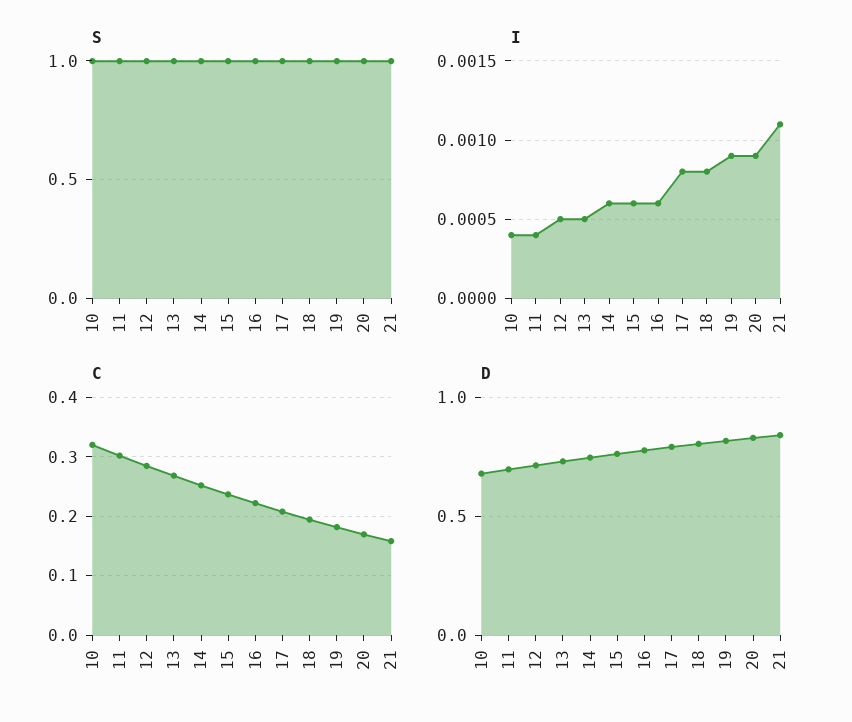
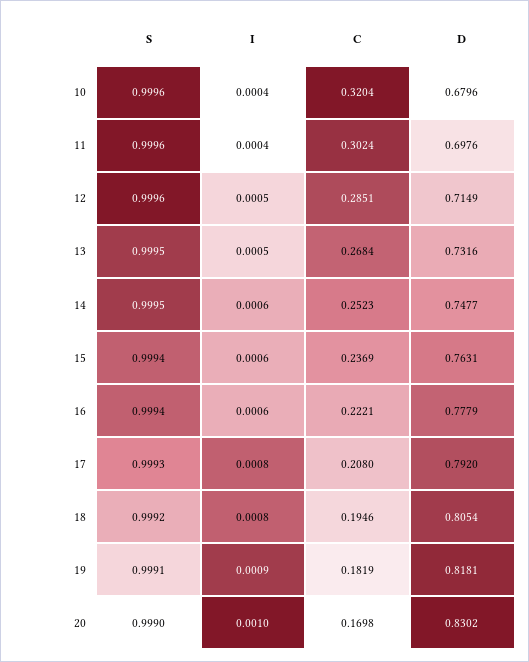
  {
    "S": {
      "10": 0.9996,
      "11": 0.9996,
      "12": 0.9996,
      "13": 0.9995,
      "14": 0.9995,
      "15": 0.9994,
      "16": 0.9994,
      "17": 0.9993,
      "18": 0.9992,
      "19": 0.9991,
-     "20": 0.999,
+     "20": 0.999
-     "21": 1
    },
    "I": {
      "10": 0.0004,
      "11": 0.0004,
      "12": 0.0005,
      "13": 0.0005,
      "14": 0.0006,
      "15": 0.0006,
      "16": 0.0006,
      "17": 0.0008,
      "18": 0.0008,
      "19": 0.0009,
-     "20": 0.0009,
+     "20": 0.001
-     "21": 0.0011
    },
    "C": {
      "10": 0.3204,
      "11": 0.3024,
      "12": 0.2851,
      "13": 0.2684,
      "14": 0.2523,
      "15": 0.2369,
      "16": 0.2221,
      "17": 0.208,
      "18": 0.1946,
      "19": 0.1819,
-     "20": 0.1698,
+     "20": 0.1698
-     "21": 0.16
    },
    "D": {
      "10": 0.6796,
      "11": 0.6976,
      "12": 0.7149,
      "13": 0.7316,
      "14": 0.7477,
      "15": 0.7631,
      "16": 0.7779,
      "17": 0.792,
      "18": 0.8054,
      "19": 0.8181,
-     "20": 0.8302,
+     "20": 0.8302
-     "21": 0.85
    }
  }

